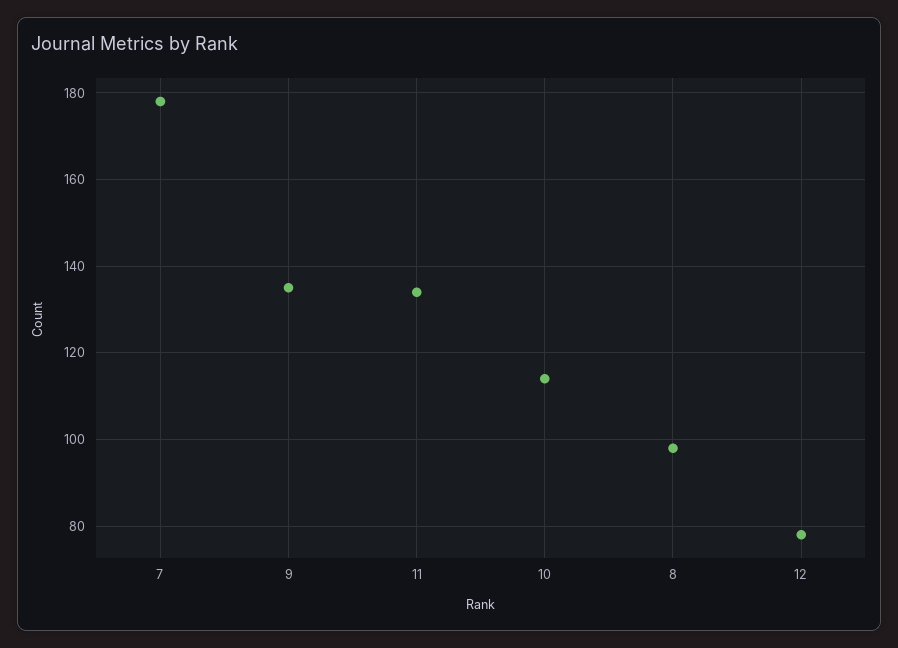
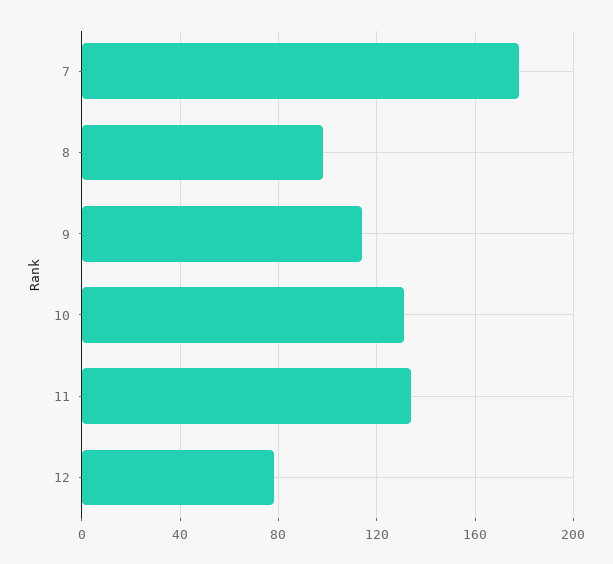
  {
    "7": 180,
-   "9": 135,
+   "9": 115,
    "11": 135,
-   "10": 115,
+   "10": 130,
    "8": 100,
    "12": 80
  }

